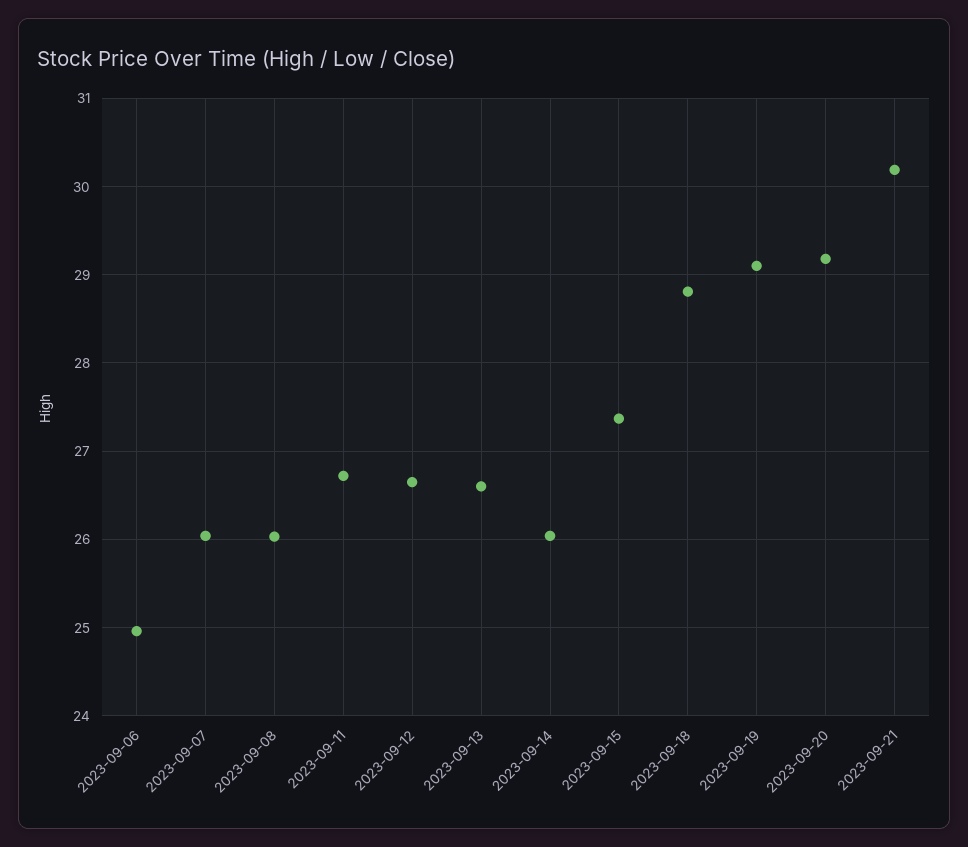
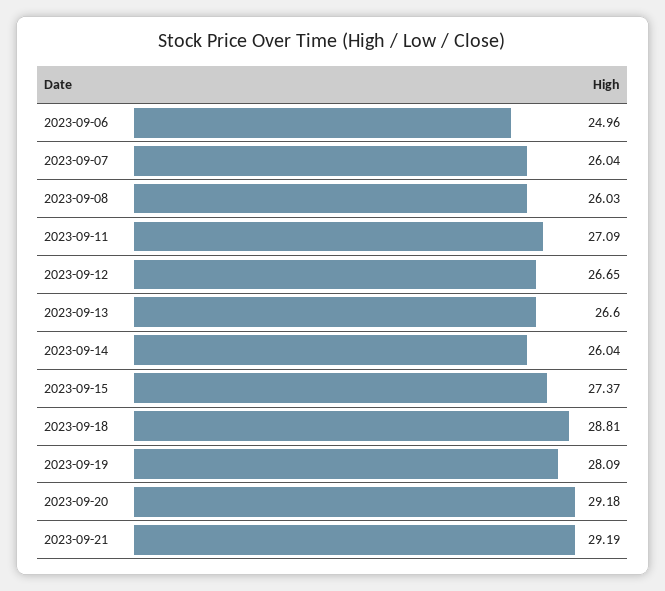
  {
    "2023-09-06": 24.96,
    "2023-09-07": 26.04,
    "2023-09-08": 26.03,
-   "2023-09-11": 26.7,
+   "2023-09-11": 27.09,
    "2023-09-12": 26.65,
    "2023-09-13": 26.6,
    "2023-09-14": 26.04,
    "2023-09-15": 27.37,
    "2023-09-18": 28.81,
-   "2023-09-19": 29.1,
+   "2023-09-19": 28.09,
    "2023-09-20": 29.18,
-   "2023-09-21": 30.2
+   "2023-09-21": 29.19
  }

